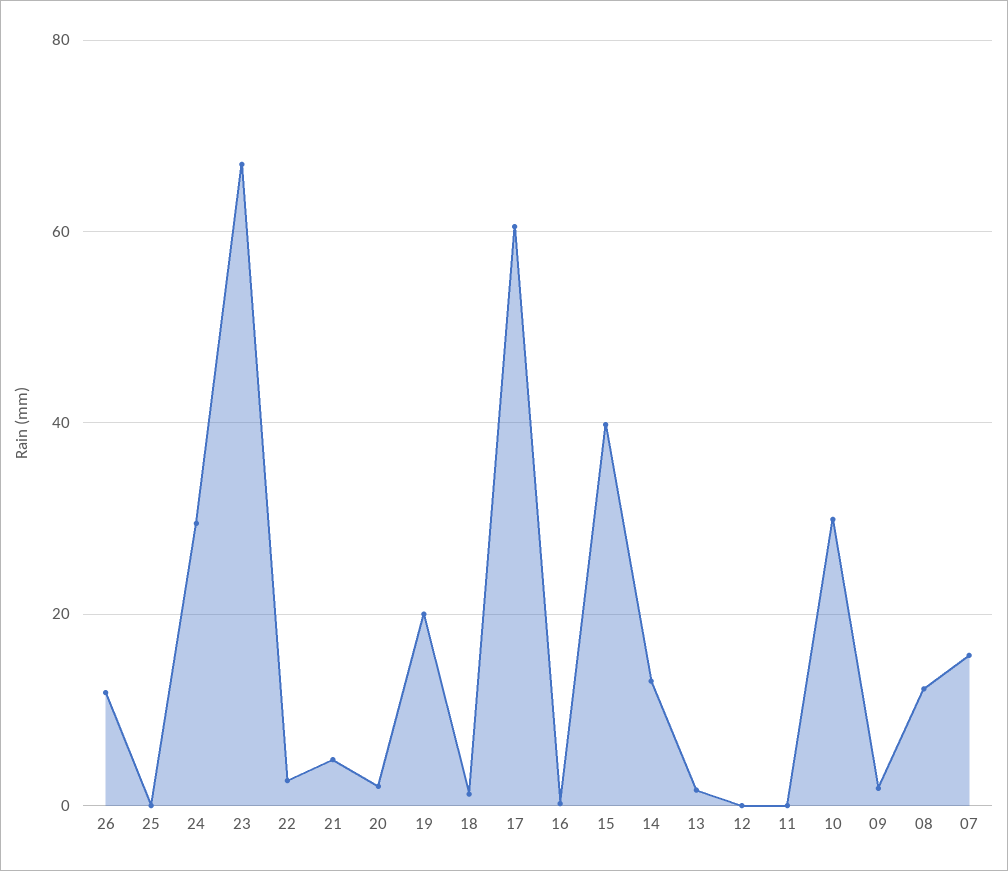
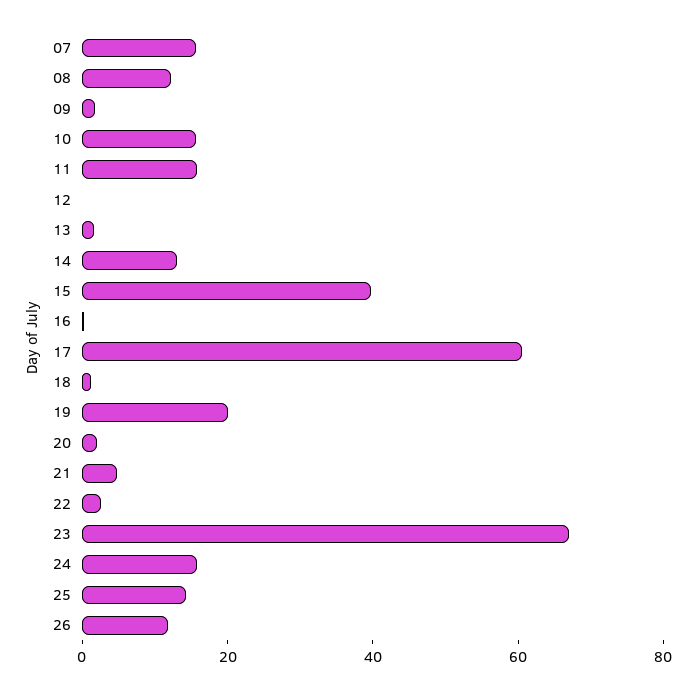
  {
    "26": 12,
-   "25": 0,
+   "25": 15,
-   "24": 30,
+   "24": 15,
    "23": 68,
    "22": 2,
    "21": 4,
    "20": 2,
    "19": 20,
    "18": 2,
    "17": 60,
    "16": 0,
    "15": 40,
    "14": 14,
    "13": 2,
    "12": 0,
-   "11": 0,
+   "11": 15,
-   "10": 30,
+   "10": 15,
    "09": 2,
    "08": 12,
    "07": 16
  }

